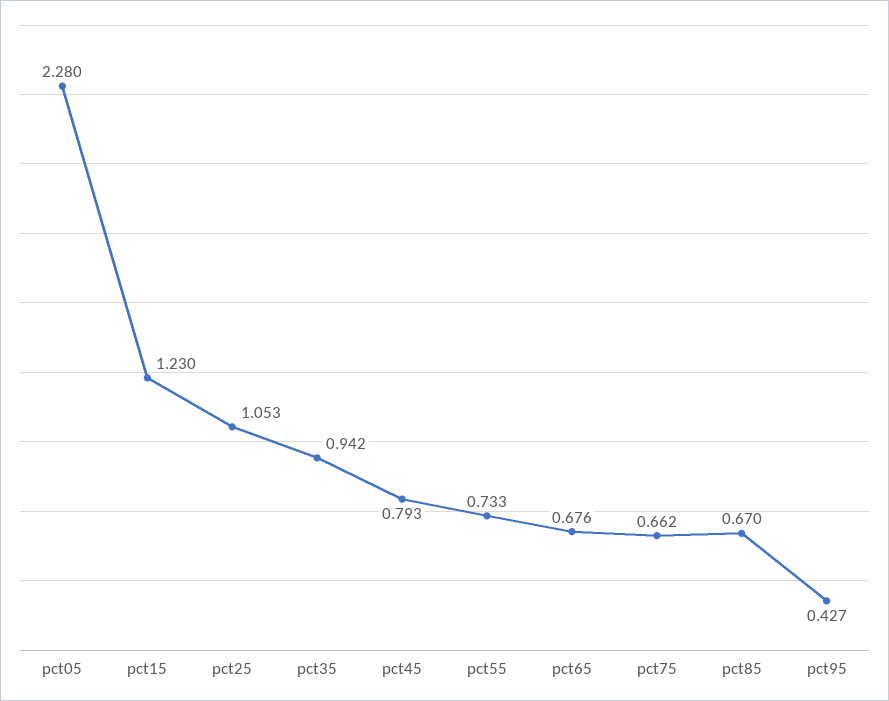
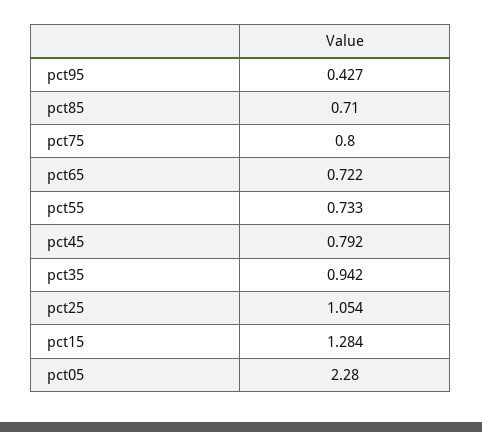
  {
    "pct05": 2.28,
-   "pct15": 1.23,
+   "pct15": 1.284,
-   "pct25": 1.053,
+   "pct25": 1.054,
    "pct35": 0.942,
-   "pct45": 0.793,
+   "pct45": 0.792,
    "pct55": 0.733,
-   "pct65": 0.676,
+   "pct65": 0.722,
-   "pct75": 0.662,
+   "pct75": 0.8,
-   "pct85": 0.67,
+   "pct85": 0.71,
    "pct95": 0.427
  }

